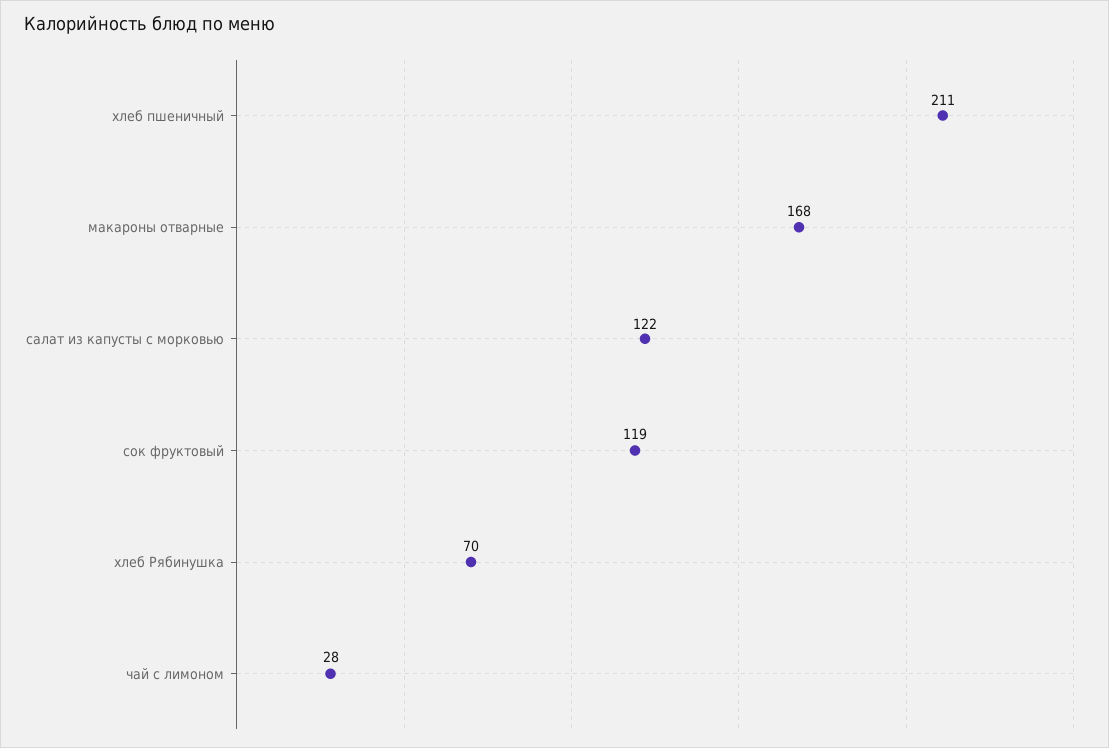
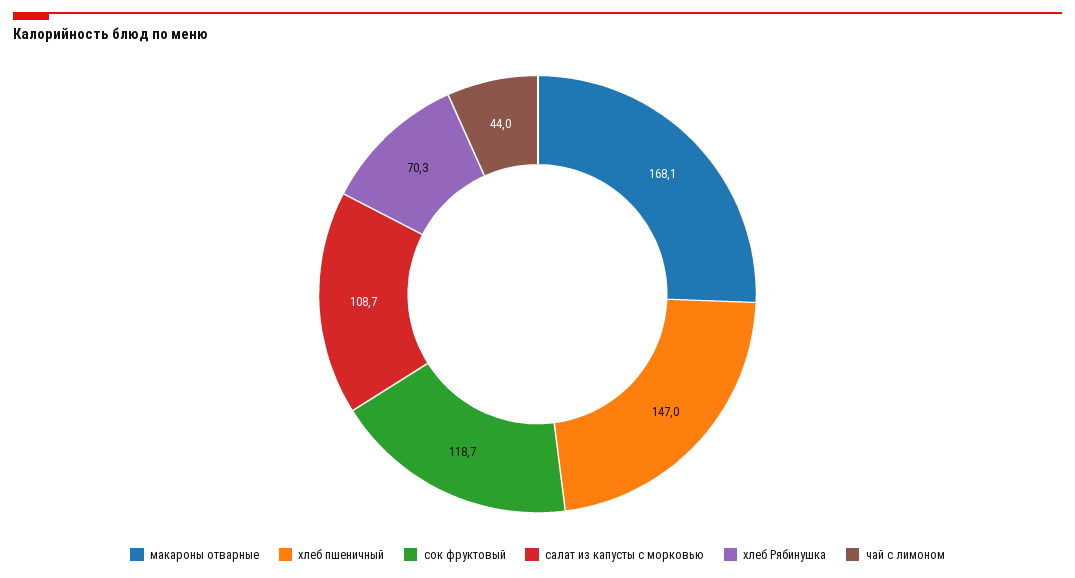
  {
-   "хлеб пшеничный": 211,
+   "хлеб пшеничный": 147,
    "макароны отварные": 168.1,
-   "салат из капусты с морковью": 122,
+   "салат из капусты с морковью": 108.7,
    "сок фруктовый": 118.7,
    "хлеб Рябинушка": 70.3,
-   "чай с лимоном": 28
+   "чай с лимоном": 44
  }

